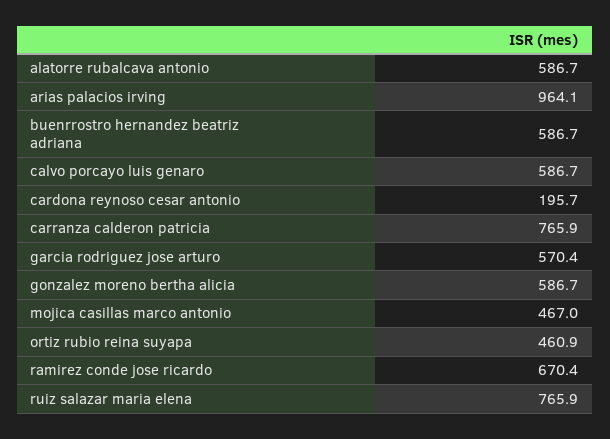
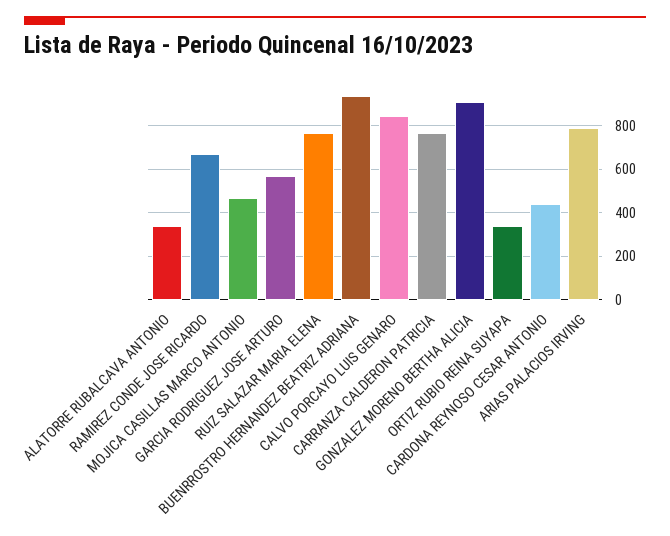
  {
-   "alatorre rubalcava antonio": 586.7,
+   "alatorre rubalcava antonio": 350,
-   "arias palacios irving": 964.1,
+   "arias palacios irving": 800,
-   "buenrrostro hernandez beatriz adriana": 586.7,
+   "buenrrostro hernandez beatriz adriana": 950,
-   "calvo porcayo luis genaro": 586.7,
+   "calvo porcayo luis genaro": 850,
-   "cardona reynoso cesar antonio": 195.7,
+   "cardona reynoso cesar antonio": 450,
    "carranza calderon patricia": 765.9,
    "garcia rodriguez jose arturo": 570.4,
-   "gonzalez moreno bertha alicia": 586.7,
+   "gonzalez moreno bertha alicia": 900,
    "mojica casillas marco antonio": 467,
-   "ortiz rubio reina suyapa": 460.9,
+   "ortiz rubio reina suyapa": 350,
    "ramirez conde jose ricardo": 670.4,
    "ruiz salazar maria elena": 765.9
  }

